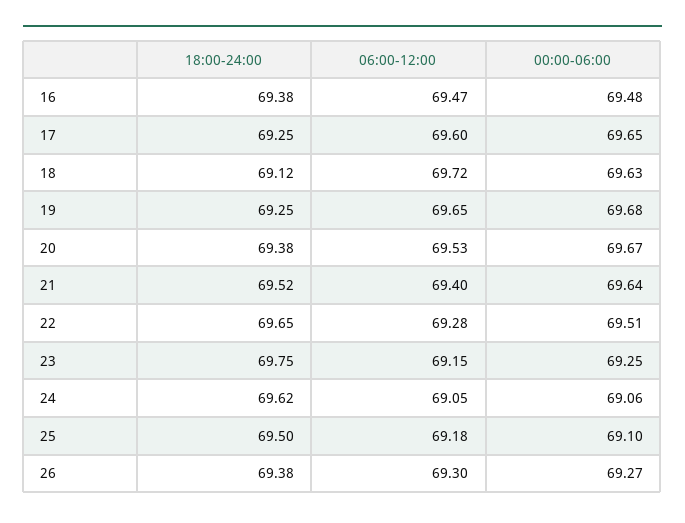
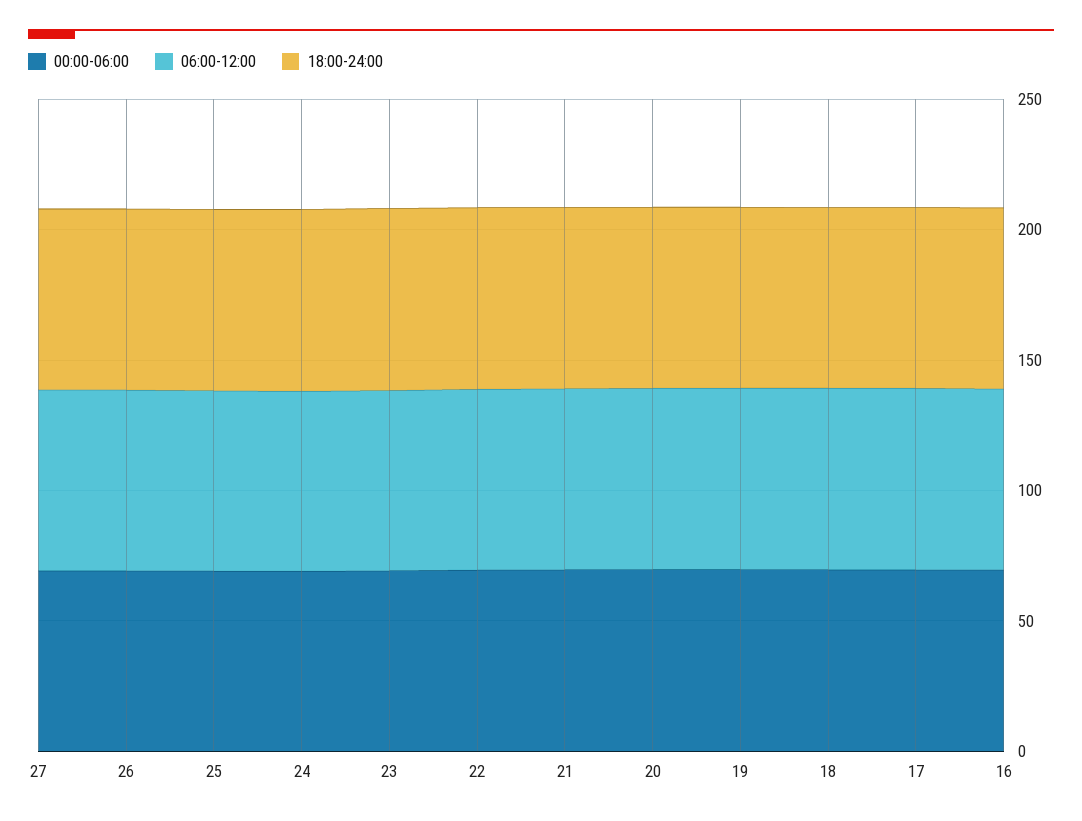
  {
    "18:00-24:00": {
      "16": 69.38,
      "17": 69.25,
      "18": 69.12,
      "19": 69.25,
      "20": 69.38,
      "21": 69.52,
      "22": 69.65,
      "23": 69.75,
      "24": 69.62,
      "25": 69.5,
-     "26": 69.38
+     "26": 69.38,
+     "27": 70
    },
    "06:00-12:00": {
      "16": 69.47,
      "17": 69.6,
      "18": 69.72,
      "19": 69.65,
      "20": 69.53,
      "21": 69.4,
      "22": 69.28,
      "23": 69.15,
      "24": 69.05,
      "25": 69.18,
-     "26": 69.3
+     "26": 69.3,
+     "27": 70
    },
    "00:00-06:00": {
      "16": 69.48,
      "17": 69.65,
      "18": 69.63,
      "19": 69.68,
      "20": 69.67,
      "21": 69.64,
      "22": 69.51,
      "23": 69.25,
      "24": 69.06,
      "25": 69.1,
-     "26": 69.27
+     "26": 69.27,
+     "27": 70
    }
  }

